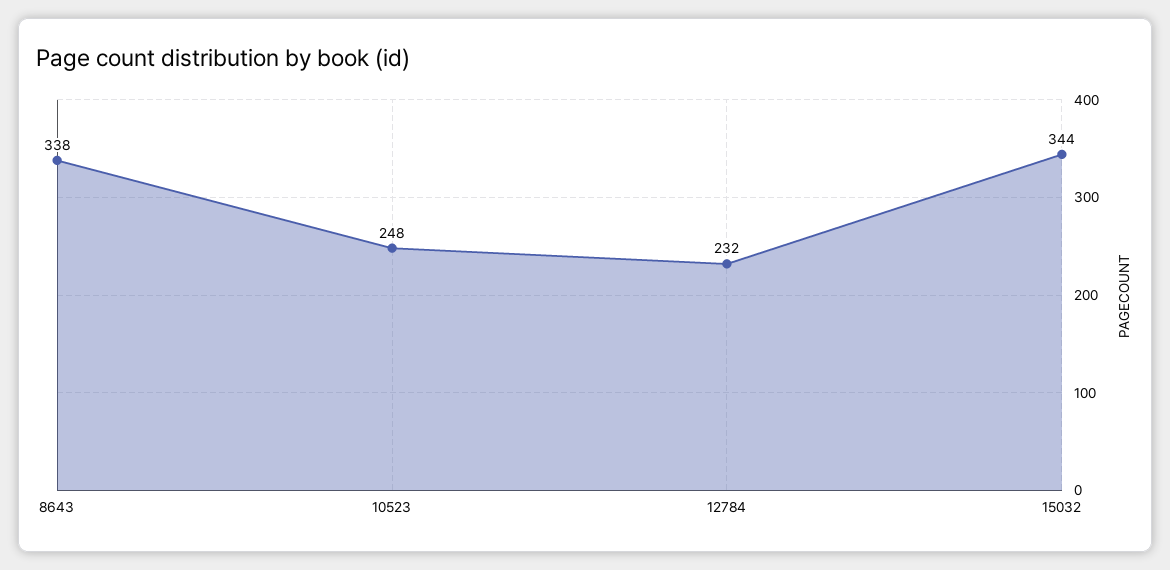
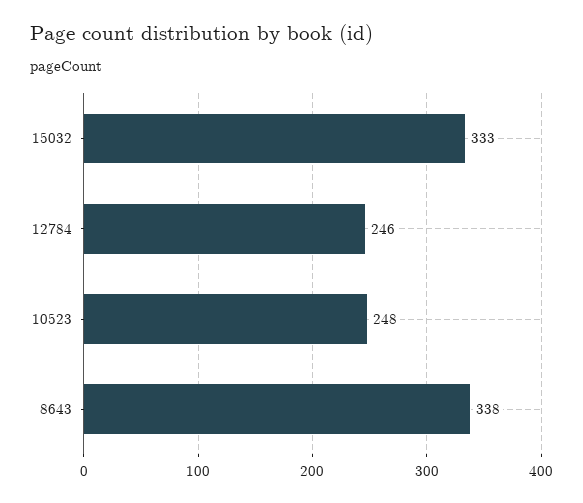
  {
    "8643": 338,
    "10523": 248,
-   "12784": 232,
+   "12784": 246,
-   "15032": 344
+   "15032": 333
  }

